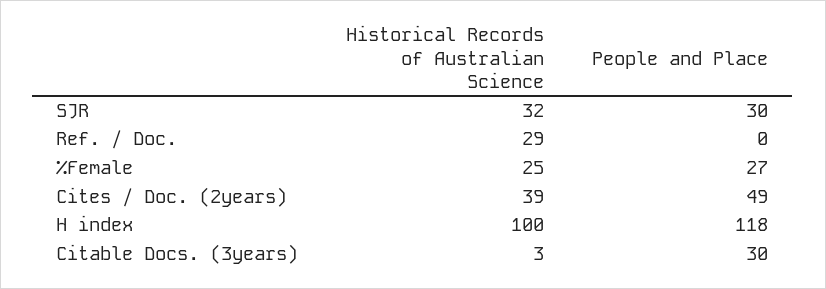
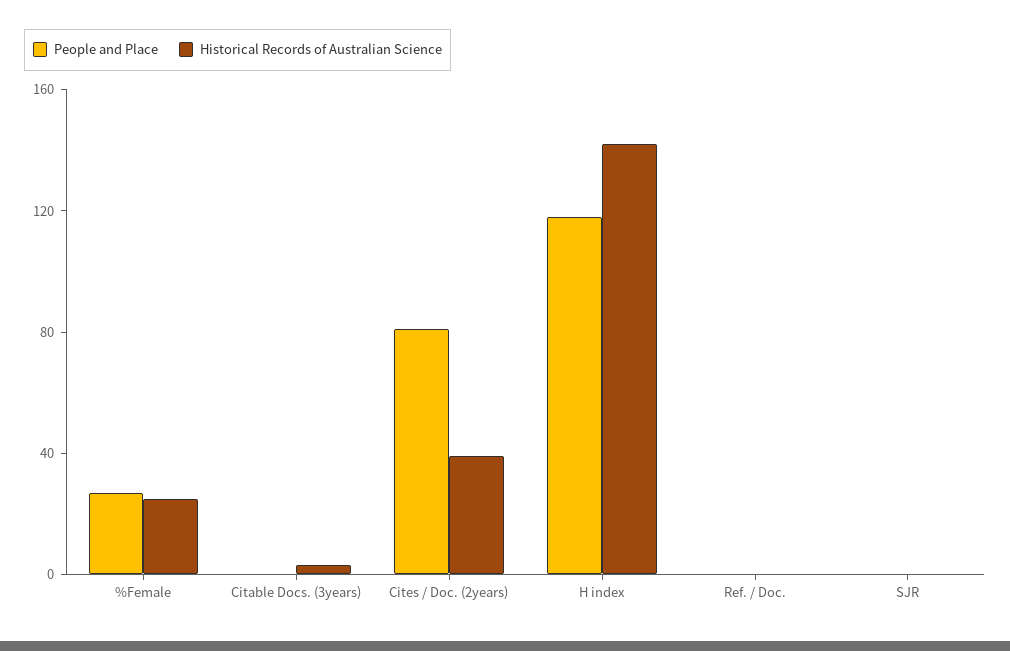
  {
    "Historical Records of Australian Science": {
-     "SJR": 32,
+     "SJR": 0,
-     "Ref. / Doc.": 29,
+     "Ref. / Doc.": 0,
      "%Female": 25,
      "Cites / Doc. (2years)": 39,
-     "H index": 100,
+     "H index": 140,
      "Citable Docs. (3years)": 3
    },
    "People and Place": {
-     "SJR": 30,
+     "SJR": 0,
      "Ref. / Doc.": 0,
      "%Female": 27,
-     "Cites / Doc. (2years)": 49,
+     "Cites / Doc. (2years)": 80,
      "H index": 118,
-     "Citable Docs. (3years)": 30
+     "Citable Docs. (3years)": 0
    }
  }

